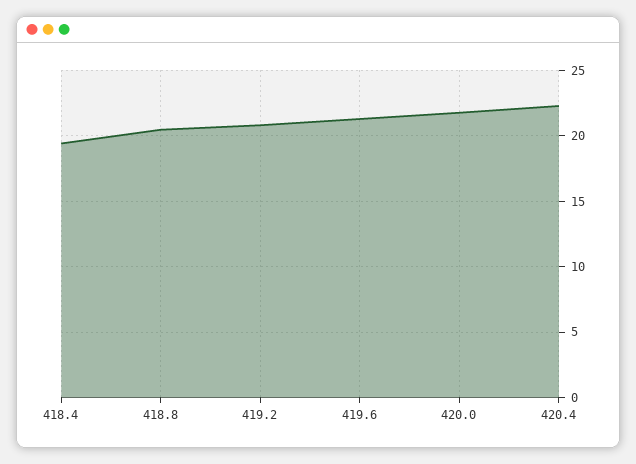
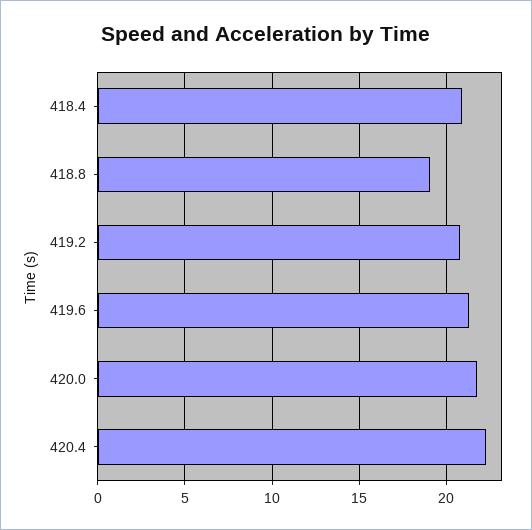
  {
-   "418.4": 19.5,
+   "418.4": 21,
-   "418.8": 20.5,
+   "418.8": 19,
    "419.2": 21,
    "419.6": 21.5,
    "420.0": 22,
    "420.4": 22.5
  }

